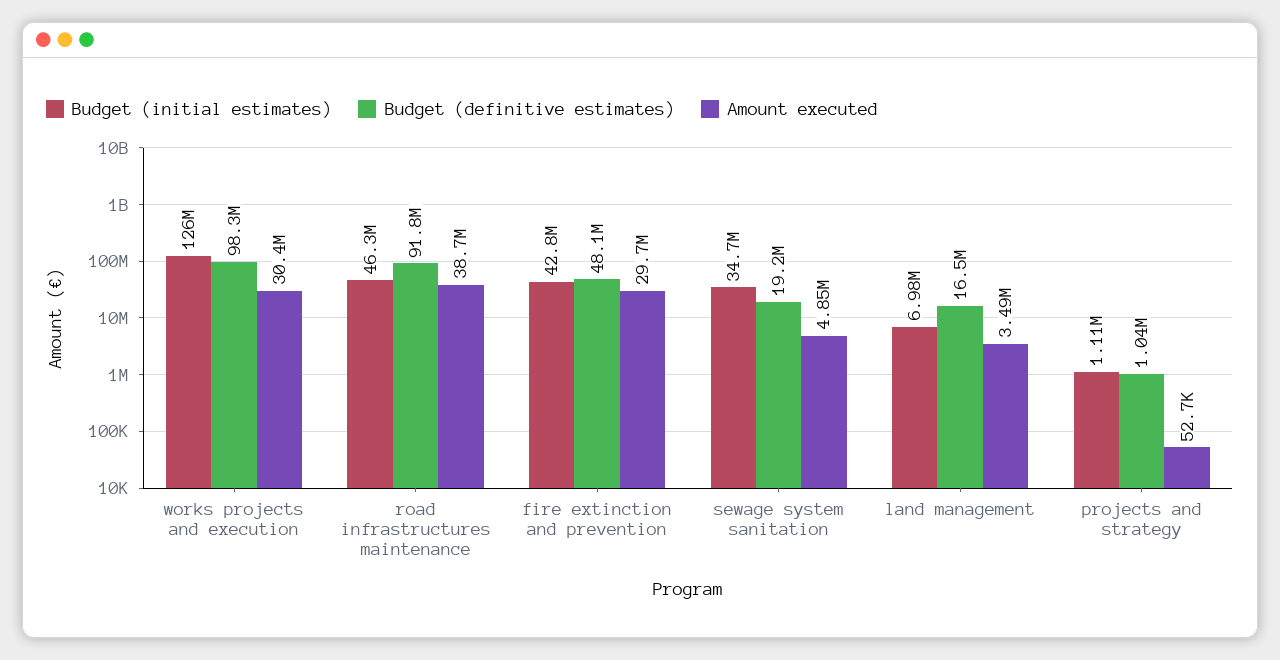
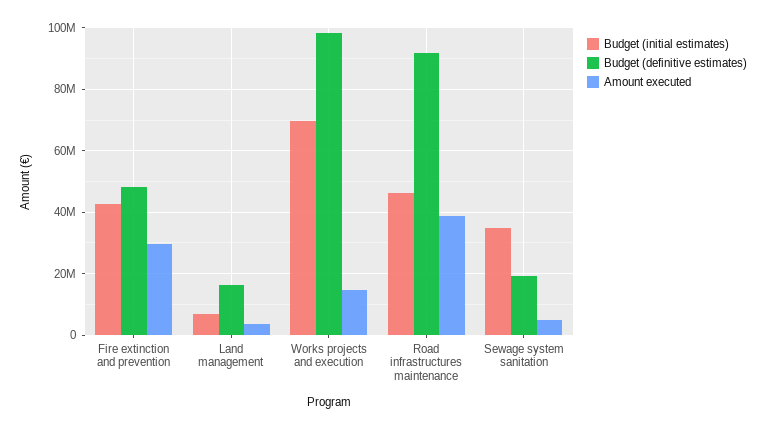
  {
    "Budget (initial estimates)": {
-     "works projects and execution": 126000000,
+     "works projects and execution": 70000000,
      "road infrastructures maintenance": 46300000,
      "fire extinction and prevention": 42800000,
      "sewage system sanitation": 34700000,
-     "land management": 6980000,
+     "land management": 6980000
-     "projects and strategy": 1110000
    },
    "Budget (definitive estimates)": {
      "works projects and execution": 98300000,
      "road infrastructures maintenance": 91800000,
      "fire extinction and prevention": 48100000,
      "sewage system sanitation": 19200000,
-     "land management": 16500000,
+     "land management": 16500000
-     "projects and strategy": 1040000
    },
    "Amount executed": {
-     "works projects and execution": 30400000,
+     "works projects and execution": 14000000,
      "road infrastructures maintenance": 38700000,
      "fire extinction and prevention": 29700000,
      "sewage system sanitation": 4850000,
-     "land management": 3490000,
+     "land management": 3490000
-     "projects and strategy": 52700
    }
  }

